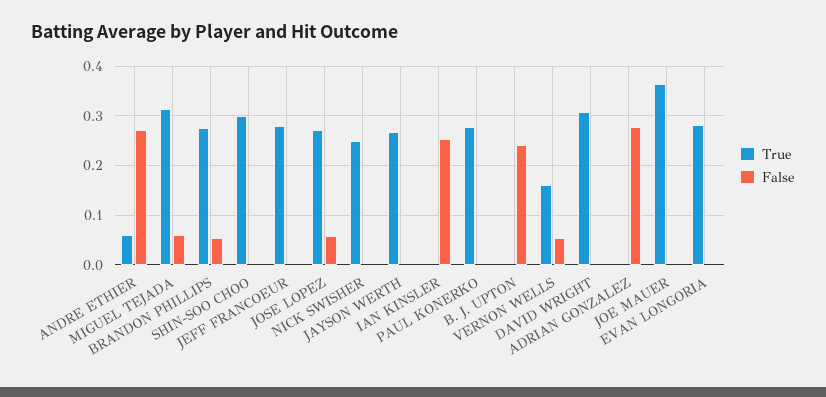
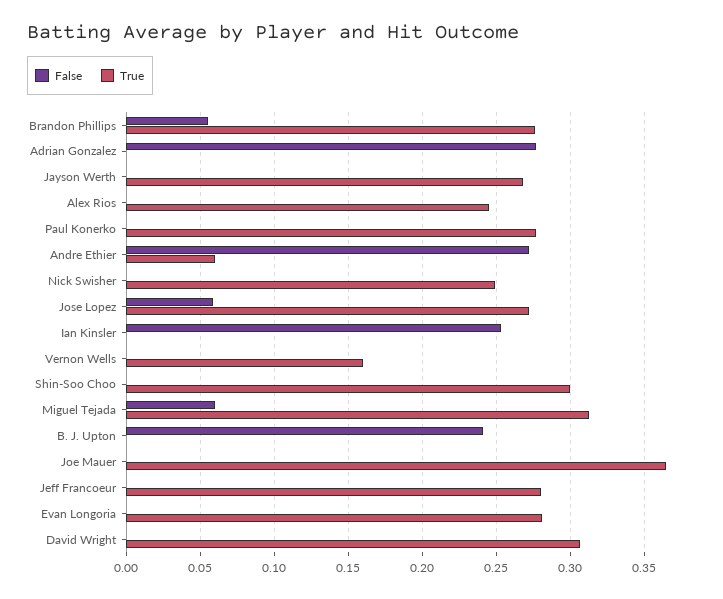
  {
    "True": {
      "ANDRE ETHIER": 0.06,
      "MIGUEL TEJADA": 0.315,
      "BRANDON PHILLIPS": 0.275,
      "SHIN-SOO CHOO": 0.3,
      "JEFF FRANCOEUR": 0.28,
      "JOSE LOPEZ": 0.27,
      "NICK SWISHER": 0.25,
      "JAYSON WERTH": 0.27,
      "IAN KINSLER": 0,
      "PAUL KONERKO": 0.275,
      "B. J. UPTON": 0,
      "VERNON WELLS": 0.16,
      "DAVID WRIGHT": 0.305,
      "ADRIAN GONZALEZ": 0,
      "JOE MAUER": 0.365,
-     "EVAN LONGORIA": 0.28
+     "EVAN LONGORIA": 0.28,
+     "Alex Rios": 0.245
    },
    "False": {
      "ANDRE ETHIER": 0.27,
      "MIGUEL TEJADA": 0.06,
      "BRANDON PHILLIPS": 0.055,
      "SHIN-SOO CHOO": 0,
      "JEFF FRANCOEUR": 0,
      "JOSE LOPEZ": 0.06,
      "NICK SWISHER": 0,
      "JAYSON WERTH": 0,
      "IAN KINSLER": 0.255,
      "PAUL KONERKO": 0,
      "B. J. UPTON": 0.24,
-     "VERNON WELLS": 0.06,
+     "VERNON WELLS": 0,
      "DAVID WRIGHT": 0,
      "ADRIAN GONZALEZ": 0.275,
      "JOE MAUER": 0,
-     "EVAN LONGORIA": 0
+     "EVAN LONGORIA": 0,
+     "Alex Rios": 0
    }
  }

